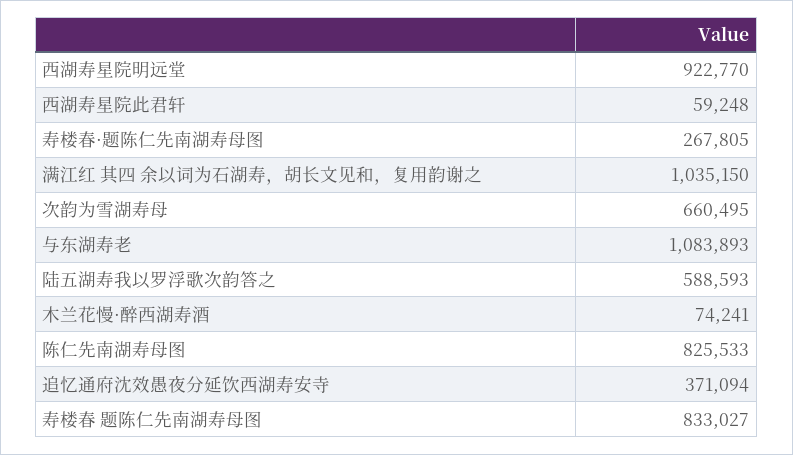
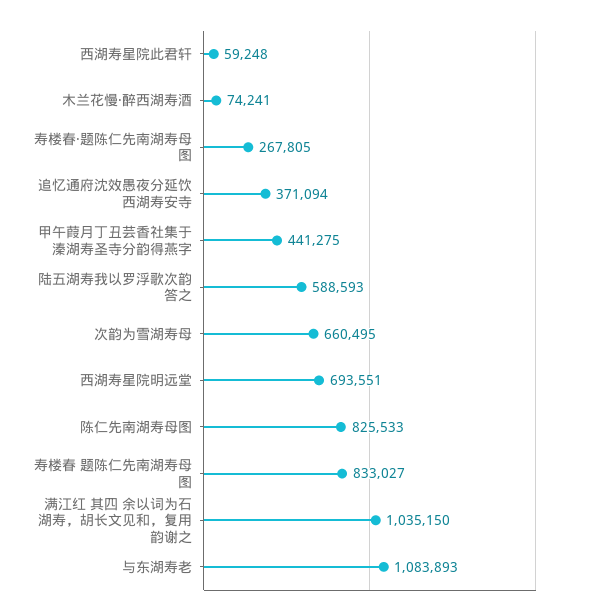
  {
-   "西湖寿星院明远堂": 922770,
+   "西湖寿星院明远堂": 693551,
    "西湖寿星院此君轩": 59248,
    "寿楼春·题陈仁先南湖寿母图": 267805,
    "满江红 其四 余以词为石湖寿，胡长文见和，复用韵谢之": 1035150,
    "次韵为雪湖寿母": 660495,
    "与东湖寿老": 1083893,
    "陆五湖寿我以罗浮歌次韵答之": 588593,
    "木兰花慢·醉西湖寿酒": 74241,
    "陈仁先南湖寿母图": 825533,
    "追忆通府沈效愚夜分延饮西湖寿安寺": 371094,
-   "寿楼春 题陈仁先南湖寿母图": 833027
+   "寿楼春 题陈仁先南湖寿母图": 833027,
+   "甲午葭月丁丑芸香社集于溱湖寿圣寺分韵得燕字": 441275
  }

